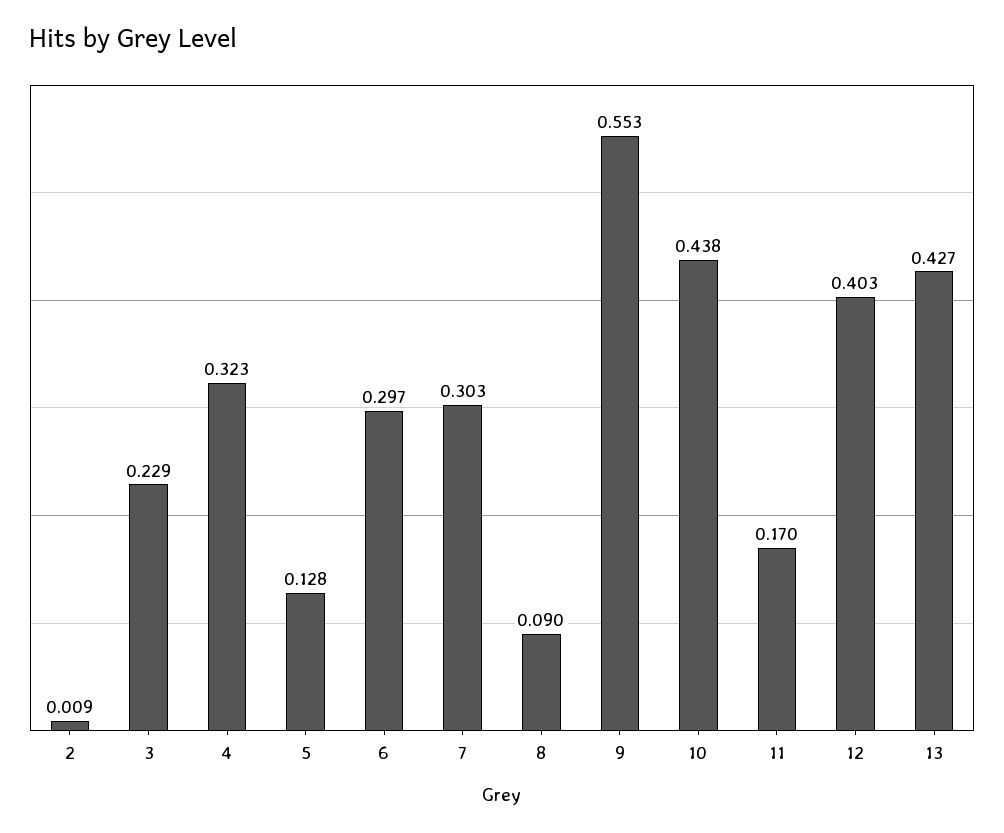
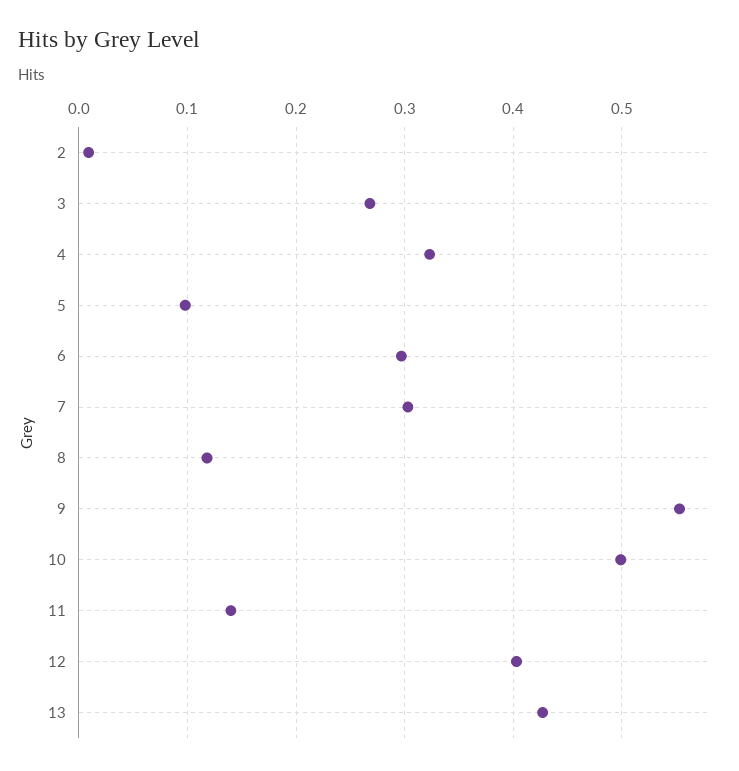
  {
    "2": 0.009,
-   "3": 0.229,
+   "3": 0.27,
    "4": 0.323,
-   "5": 0.128,
+   "5": 0.1,
    "6": 0.297,
    "7": 0.303,
-   "8": 0.09,
+   "8": 0.12,
    "9": 0.553,
-   "10": 0.438,
+   "10": 0.5,
-   "11": 0.17,
+   "11": 0.14,
    "12": 0.403,
    "13": 0.427
  }

